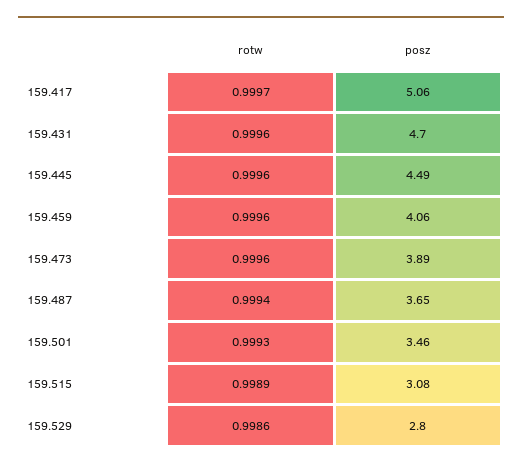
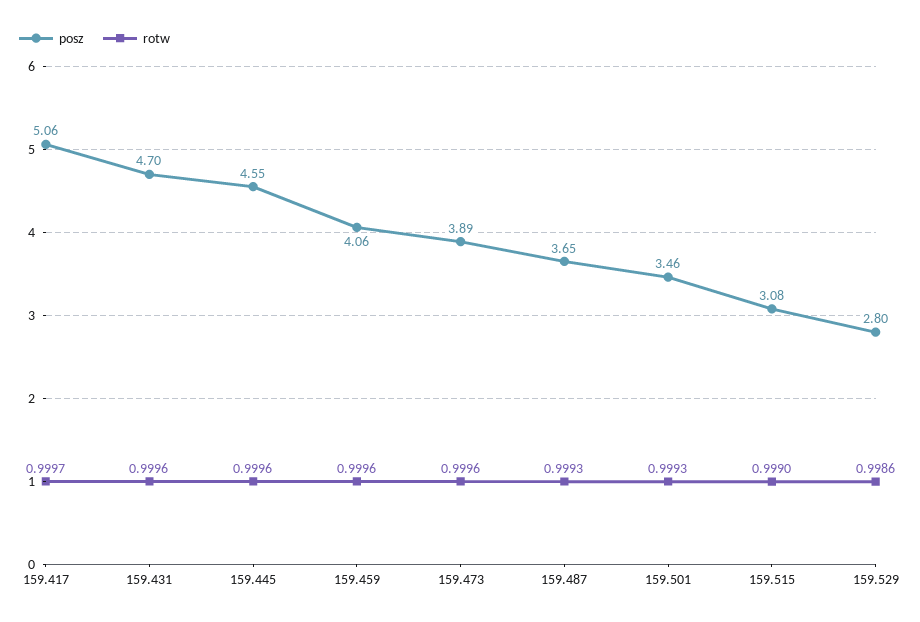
  {
    "rotw": {
      "159.417": 0.9997,
      "159.431": 0.9996,
      "159.445": 0.9996,
      "159.459": 0.9996,
      "159.473": 0.9996,
-     "159.487": 0.9994,
+     "159.487": 0.9993,
      "159.501": 0.9993,
-     "159.515": 0.9989,
+     "159.515": 0.999,
      "159.529": 0.9986
    },
    "posz": {
      "159.417": 5.06,
      "159.431": 4.7,
-     "159.445": 4.49,
+     "159.445": 4.55,
      "159.459": 4.06,
      "159.473": 3.89,
      "159.487": 3.65,
      "159.501": 3.46,
      "159.515": 3.08,
      "159.529": 2.8
    }
  }

